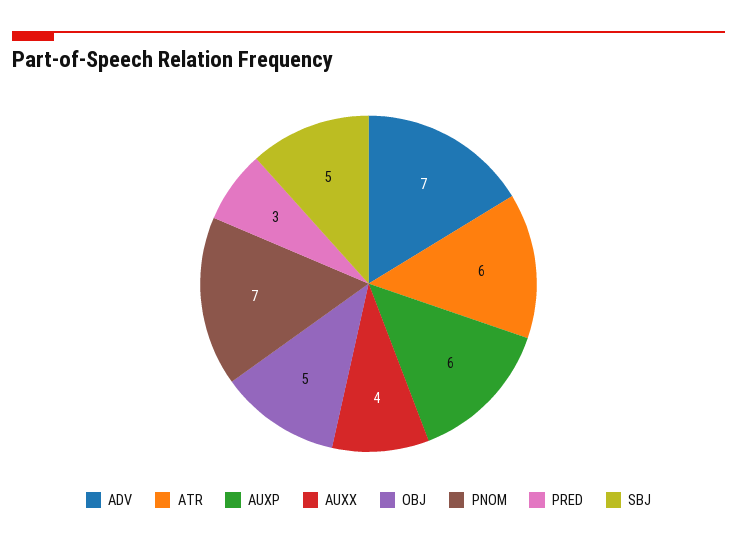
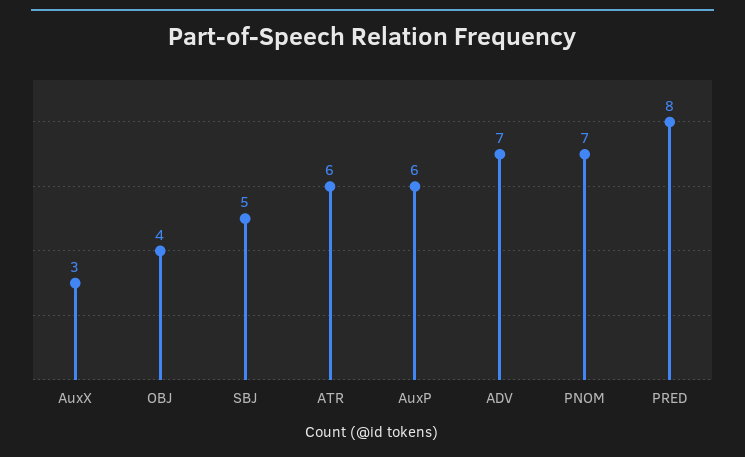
  {
    "ADV": 7,
    "ATR": 6,
    "AUXP": 6,
-   "AUXX": 4,
+   "AUXX": 3,
-   "OBJ": 5,
+   "OBJ": 4,
    "PNOM": 7,
-   "PRED": 3,
+   "PRED": 8,
    "SBJ": 5
  }

